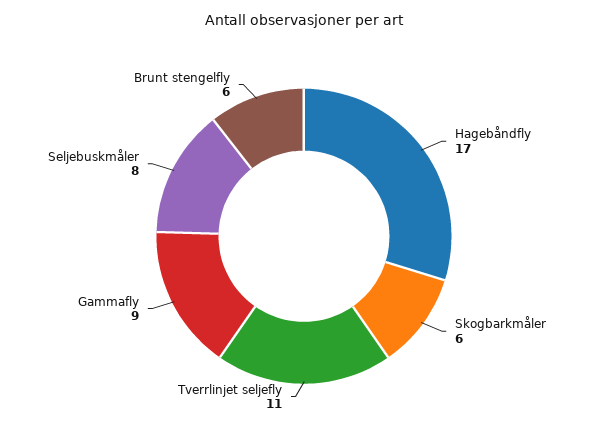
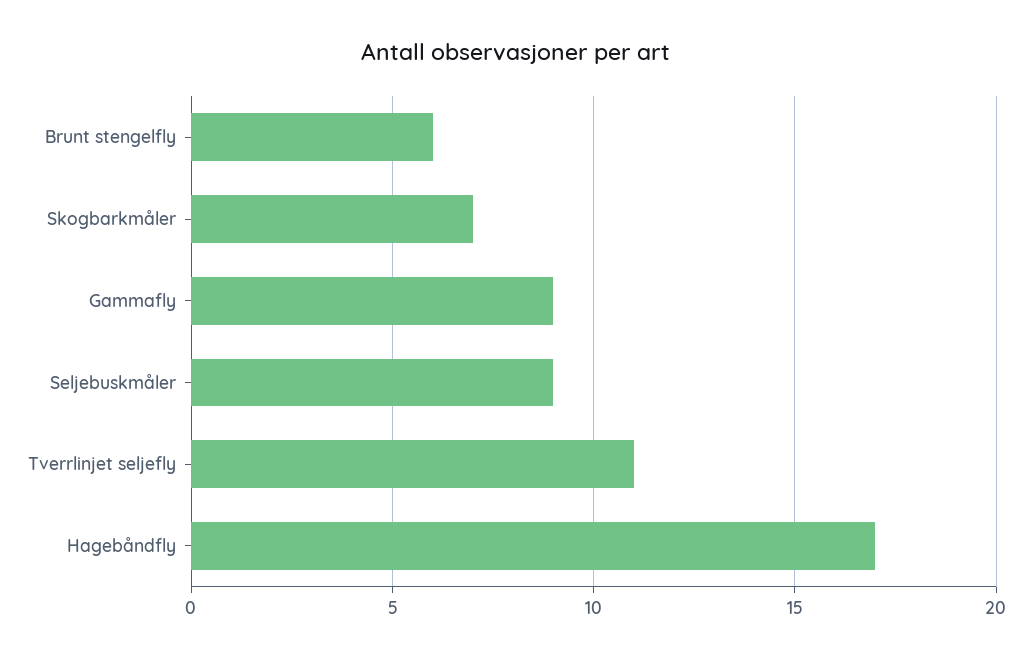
  {
    "Hagebåndfly": 17,
-   "Skogbarkmåler": 6,
+   "Skogbarkmåler": 7,
    "Tverrlinjet seljefly": 11,
    "Gammafly": 9,
-   "Seljebuskmåler": 8,
+   "Seljebuskmåler": 9,
    "Brunt stengelfly": 6
  }

